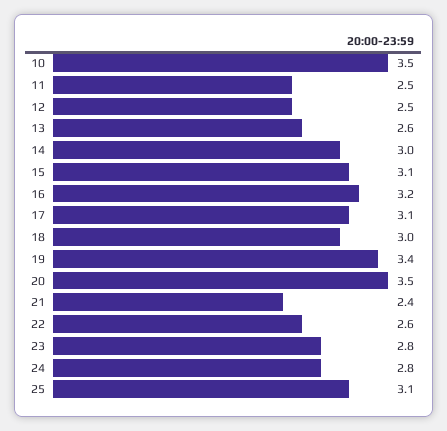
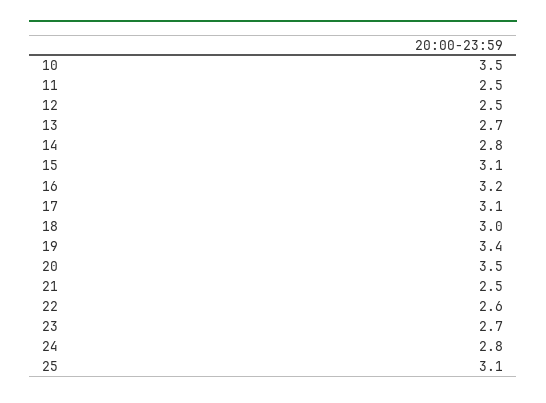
  {
    "10": 3.5,
    "11": 2.5,
    "12": 2.5,
-   "13": 2.6,
+   "13": 2.7,
-   "14": 3,
+   "14": 2.8,
    "15": 3.1,
    "16": 3.2,
    "17": 3.1,
    "18": 3,
    "19": 3.4,
    "20": 3.5,
-   "21": 2.4,
+   "21": 2.5,
    "22": 2.6,
-   "23": 2.8,
+   "23": 2.7,
    "24": 2.8,
    "25": 3.1
  }

